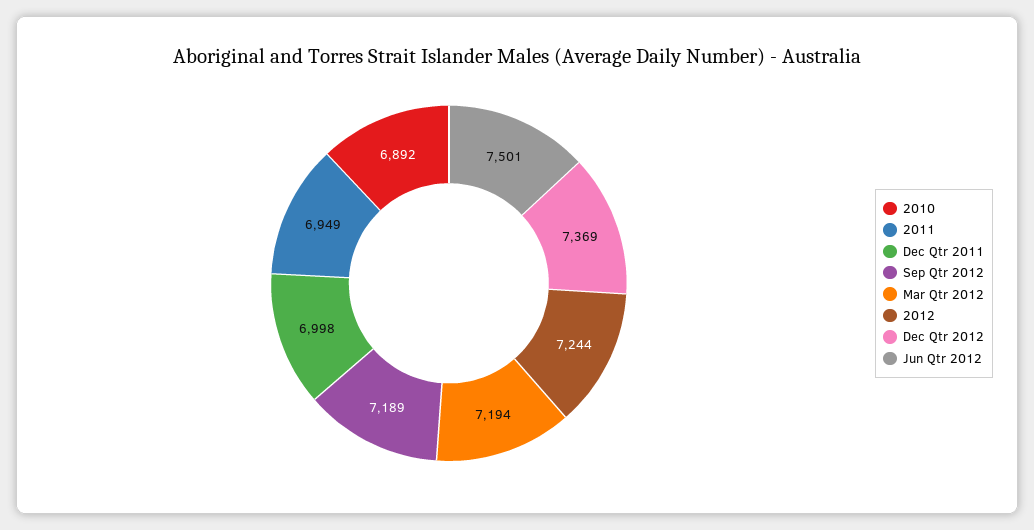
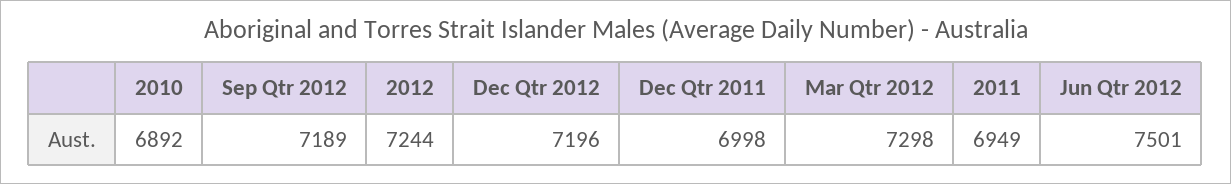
  {
    "2010": 6892,
    "2011": 6949,
    "Dec Qtr 2011": 6998,
    "Sep Qtr 2012": 7189,
-   "Mar Qtr 2012": 7194,
+   "Mar Qtr 2012": 7298,
    "2012": 7244,
-   "Dec Qtr 2012": 7369,
+   "Dec Qtr 2012": 7196,
    "Jun Qtr 2012": 7501
  }

